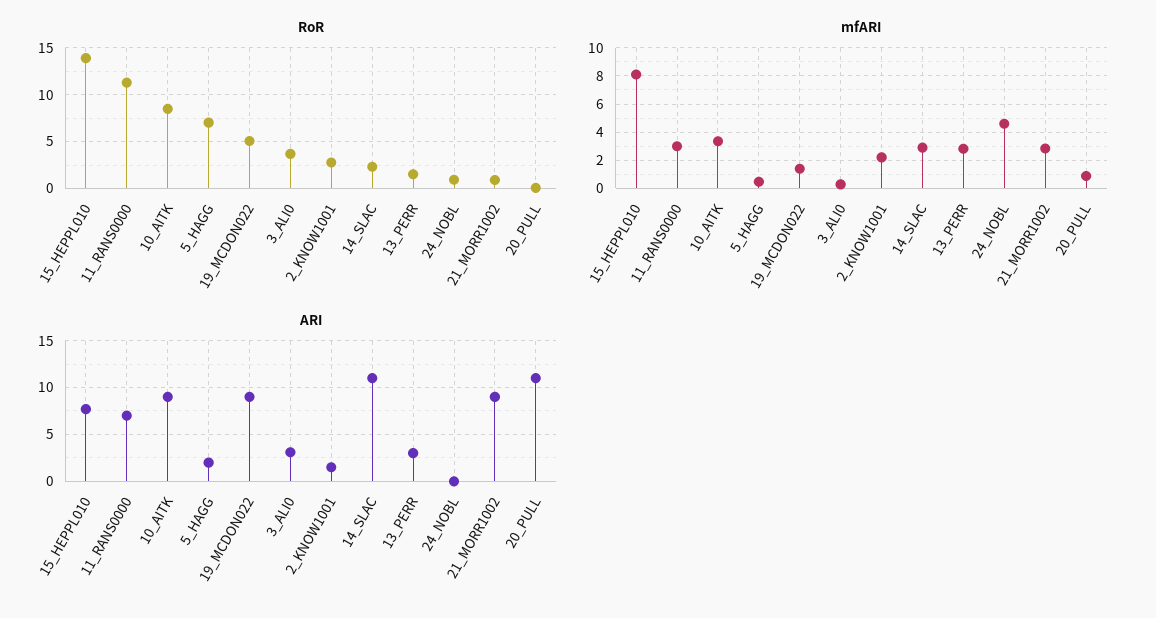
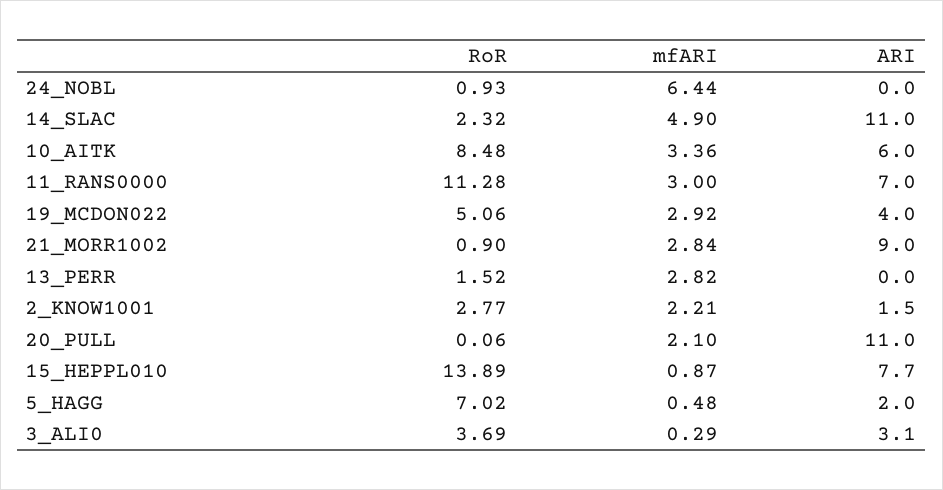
  {
    "RoR": {
      "15_HEPPL010": 13.89,
      "11_RANS0000": 11.28,
      "10_AITK": 8.48,
      "5_HAGG": 7.02,
      "19_MCDON022": 5.06,
      "3_ALI0": 3.69,
      "2_KNOW1001": 2.77,
      "14_SLAC": 2.32,
      "13_PERR": 1.52,
      "24_NOBL": 0.93,
      "21_MORR1002": 0.9,
      "20_PULL": 0.06
    },
    "mfARI": {
-     "15_HEPPL010": 8,
+     "15_HEPPL010": 0.87,
      "11_RANS0000": 3,
      "10_AITK": 3.36,
      "5_HAGG": 0.48,
-     "19_MCDON022": 1.5,
+     "19_MCDON022": 2.92,
      "3_ALI0": 0.29,
      "2_KNOW1001": 2.21,
-     "14_SLAC": 3,
+     "14_SLAC": 4.9,
      "13_PERR": 2.82,
-     "24_NOBL": 4.5,
+     "24_NOBL": 6.44,
      "21_MORR1002": 2.84,
-     "20_PULL": 1
+     "20_PULL": 2.1
    },
    "ARI": {
      "15_HEPPL010": 7.7,
      "11_RANS0000": 7,
-     "10_AITK": 9,
+     "10_AITK": 6,
      "5_HAGG": 2,
-     "19_MCDON022": 9,
+     "19_MCDON022": 4,
      "3_ALI0": 3.1,
      "2_KNOW1001": 1.5,
      "14_SLAC": 11,
-     "13_PERR": 3,
+     "13_PERR": 0,
      "24_NOBL": 0,
      "21_MORR1002": 9,
      "20_PULL": 11
    }
  }

